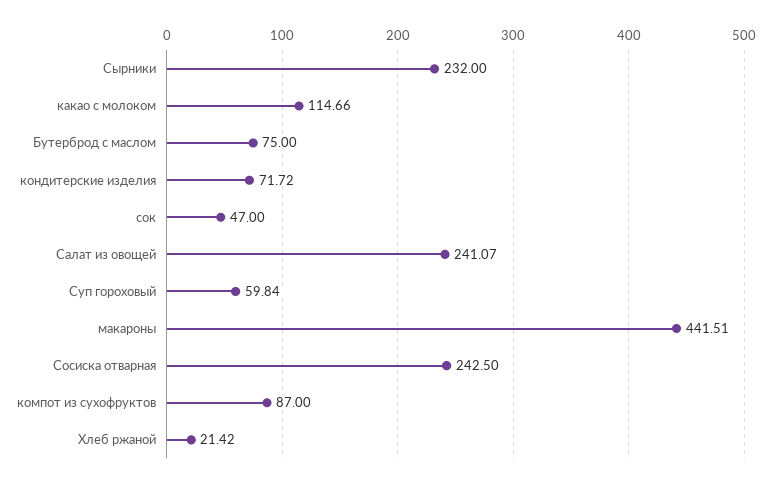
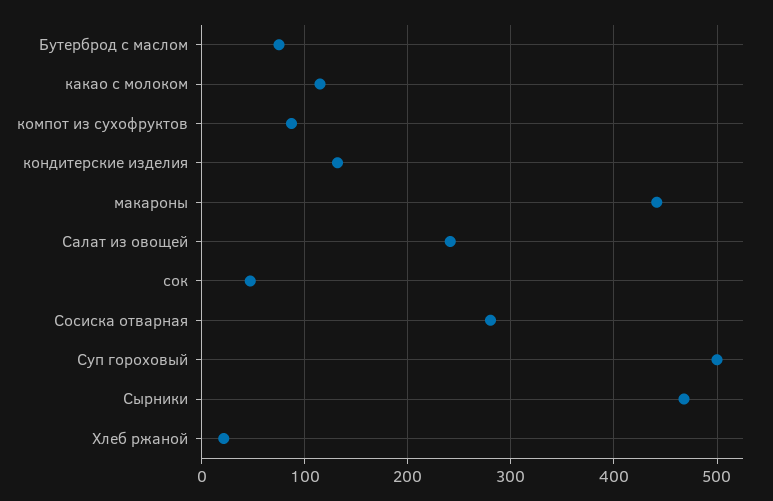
  {
-   "Сырники": 232,
+   "Сырники": 470,
    "какао с молоком": 114.66,
    "Бутерброд с маслом": 75,
-   "кондитерские изделия": 71.72,
+   "кондитерские изделия": 130,
    "сок": 47,
    "Салат из овощей": 241.07,
-   "Суп гороховый": 59.84,
+   "Суп гороховый": 500,
    "макароны": 441.51,
-   "Сосиска отварная": 242.5,
+   "Сосиска отварная": 280,
    "компот из сухофруктов": 87,
    "Хлеб ржаной": 21.42
  }

